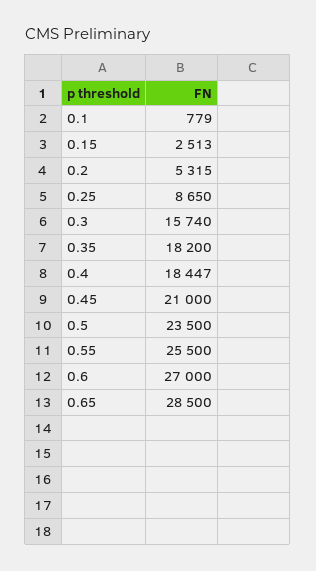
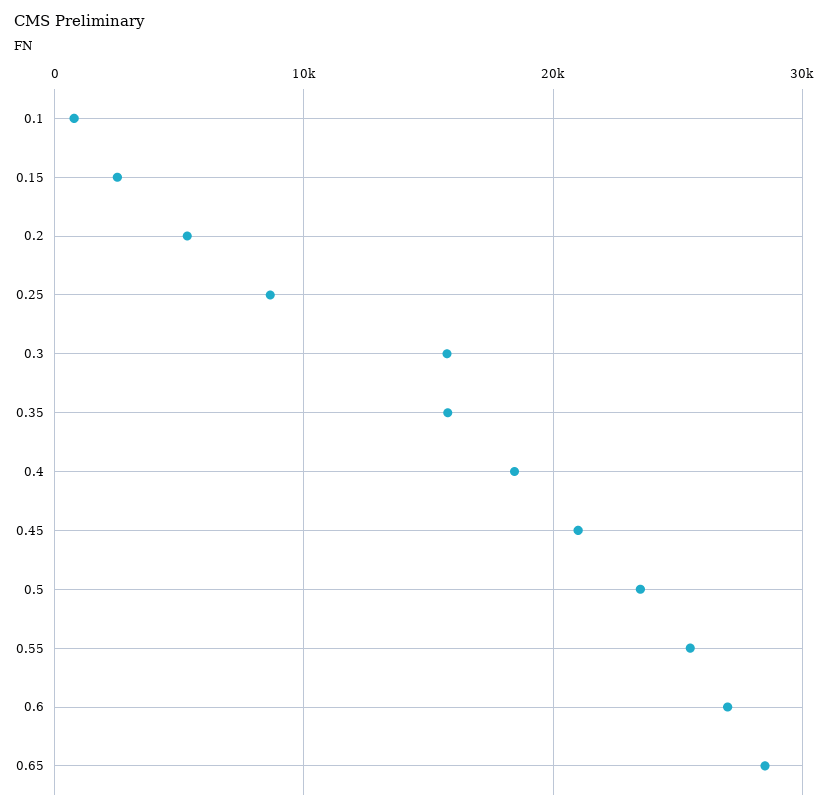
  {
    "0.1": 779,
    "0.15": 2513,
    "0.2": 5315,
    "0.25": 8650,
    "0.3": 15740,
-   "0.35": 18200,
+   "0.35": 16000,
    "0.4": 18447,
    "0.45": 21000,
    "0.5": 23500,
    "0.55": 25500,
    "0.6": 27000,
    "0.65": 28500
  }

